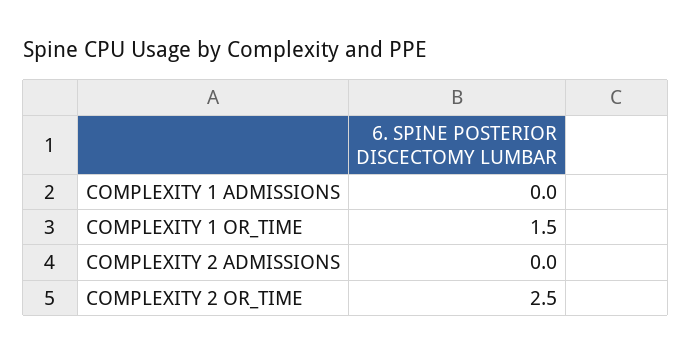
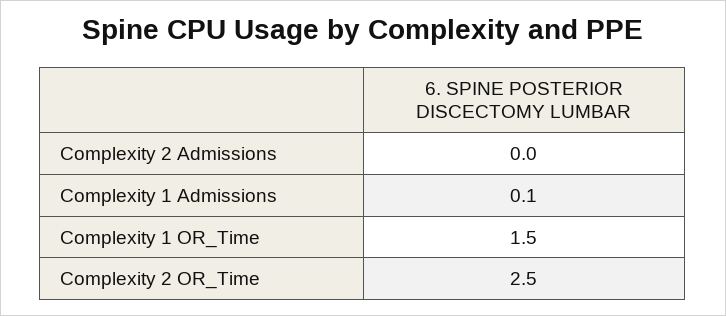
  {
-   "COMPLEXITY 1 ADMISSIONS": 0,
+   "COMPLEXITY 1 ADMISSIONS": 0.1,
    "COMPLEXITY 1 OR_TIME": 1.5,
    "COMPLEXITY 2 ADMISSIONS": 0,
    "COMPLEXITY 2 OR_TIME": 2.5
  }

